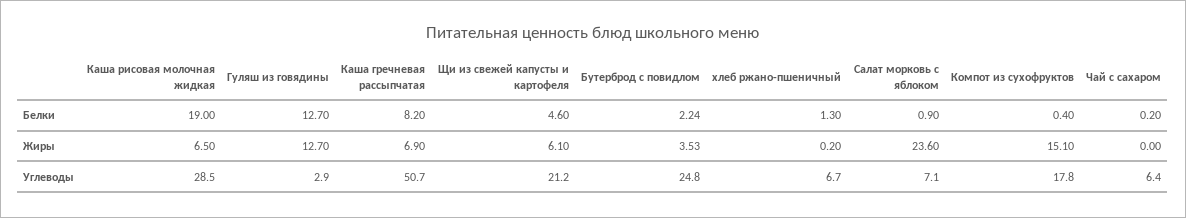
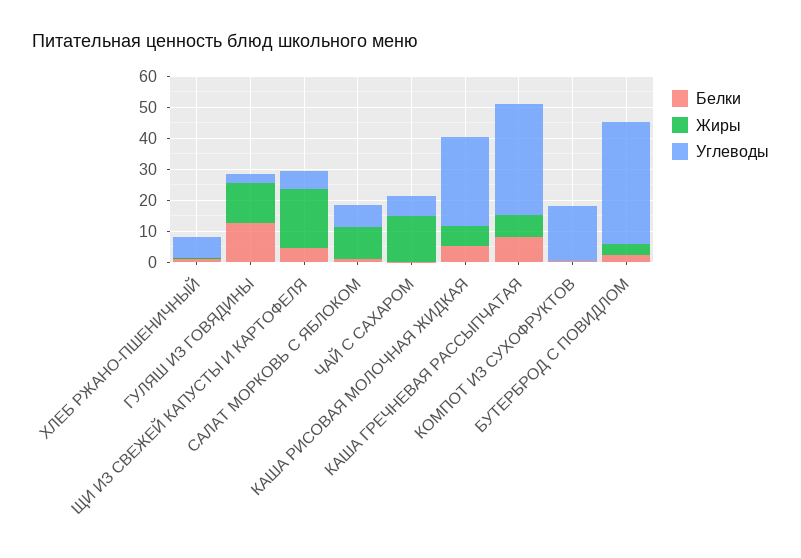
  {
    "Белки": {
-     "Каша рисовая молочная жидкая": 19,
+     "Каша рисовая молочная жидкая": 5,
      "Гуляш из говядины": 12.7,
      "Каша гречневая рассыпчатая": 8.2,
      "Щи из свежей капусты и картофеля": 4.6,
      "Бутерброд с повидлом": 2.24,
      "хлеб ржано-пшеничный": 1.3,
      "Салат морковь с яблоком": 0.9,
      "Компот из сухофруктов": 0.4,
      "Чай с сахаром": 0.2
    },
    "Жиры": {
      "Каша рисовая молочная жидкая": 6.5,
      "Гуляш из говядины": 12.7,
      "Каша гречневая рассыпчатая": 6.9,
-     "Щи из свежей капусты и картофеля": 6.1,
+     "Щи из свежей капусты и картофеля": 20,
      "Бутерброд с повидлом": 3.53,
      "хлеб ржано-пшеничный": 0.2,
-     "Салат морковь с яблоком": 23.6,
+     "Салат морковь с яблоком": 10,
-     "Компот из сухофруктов": 15.1,
+     "Компот из сухофруктов": 0,
-     "Чай с сахаром": 0
+     "Чай с сахаром": 15
    },
    "Углеводы": {
      "Каша рисовая молочная жидкая": 28.5,
      "Гуляш из говядины": 2.9,
-     "Каша гречневая рассыпчатая": 50.7,
+     "Каша гречневая рассыпчатая": 35,
-     "Щи из свежей капусты и картофеля": 21.2,
+     "Щи из свежей капусты и картофеля": 5,
-     "Бутерброд с повидлом": 24.8,
+     "Бутерброд с повидлом": 40,
      "хлеб ржано-пшеничный": 6.7,
      "Салат морковь с яблоком": 7.1,
      "Компот из сухофруктов": 17.8,
      "Чай с сахаром": 6.4
    }
  }

